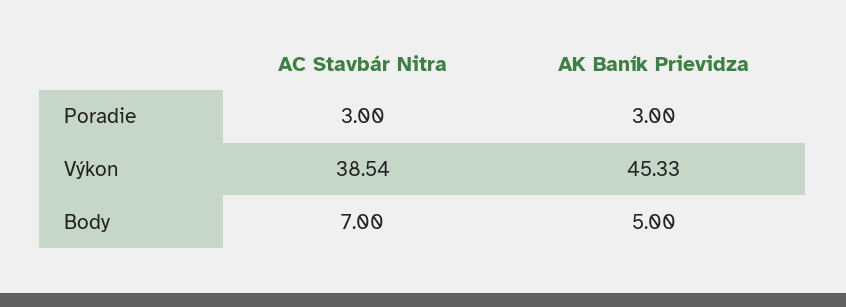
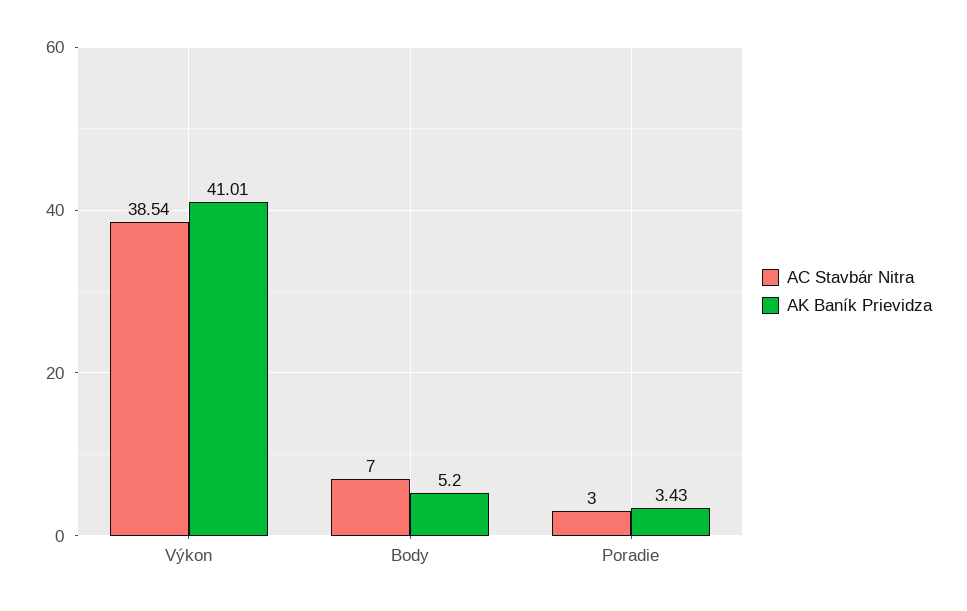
  {
    "AC Stavbár Nitra": {
      "Poradie": 3,
      "Výkon": 38.54,
      "Body": 7
    },
    "AK Baník Prievidza": {
-     "Poradie": 3,
+     "Poradie": 3.43,
-     "Výkon": 45.33,
+     "Výkon": 41.01,
-     "Body": 5
+     "Body": 5.2
    }
  }

